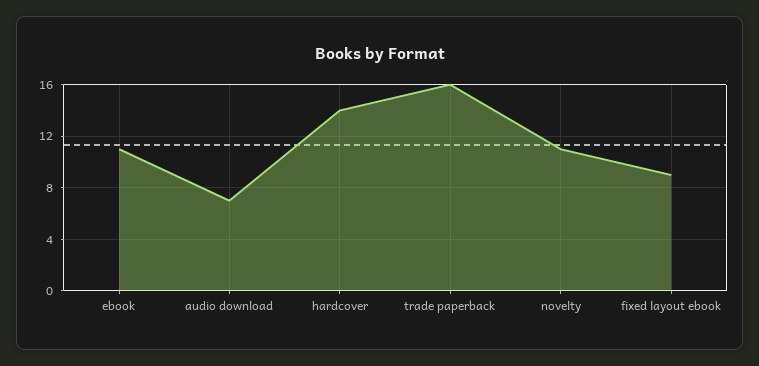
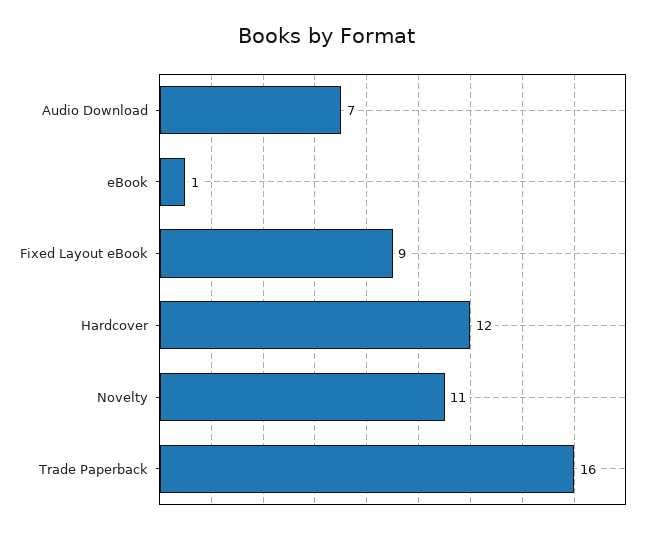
  {
-   "ebook": 11,
+   "ebook": 1,
    "audio download": 7,
-   "hardcover": 14,
+   "hardcover": 12,
    "trade paperback": 16,
    "novelty": 11,
    "fixed layout ebook": 9
  }

